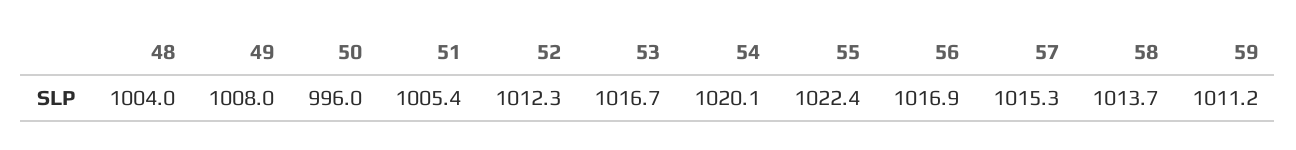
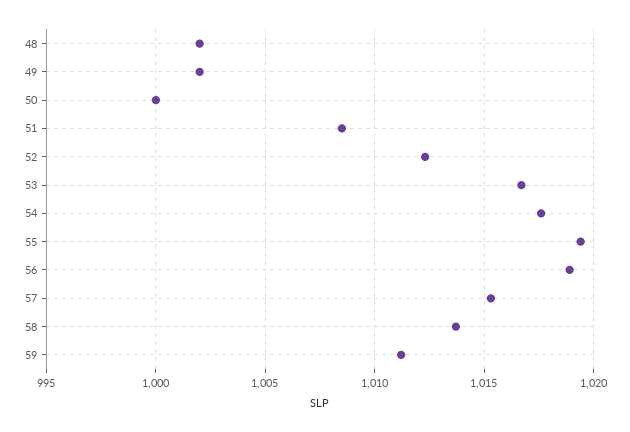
  {
-   "48": 1004,
+   "48": 1002,
-   "49": 1008,
+   "49": 1002,
-   "50": 996,
+   "50": 1000,
-   "51": 1005.4,
+   "51": 1008.5,
    "52": 1012.3,
    "53": 1016.7,
-   "54": 1020.1,
+   "54": 1017.5,
-   "55": 1022.4,
+   "55": 1019.5,
-   "56": 1016.9,
+   "56": 1019,
    "57": 1015.3,
    "58": 1013.7,
    "59": 1011.2
  }

